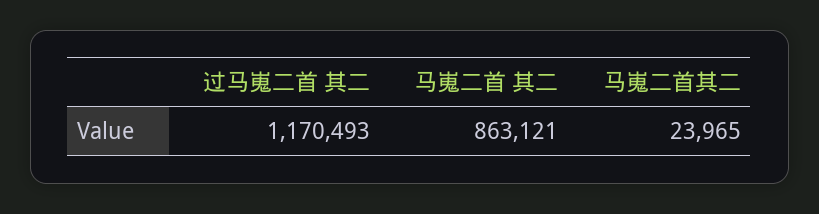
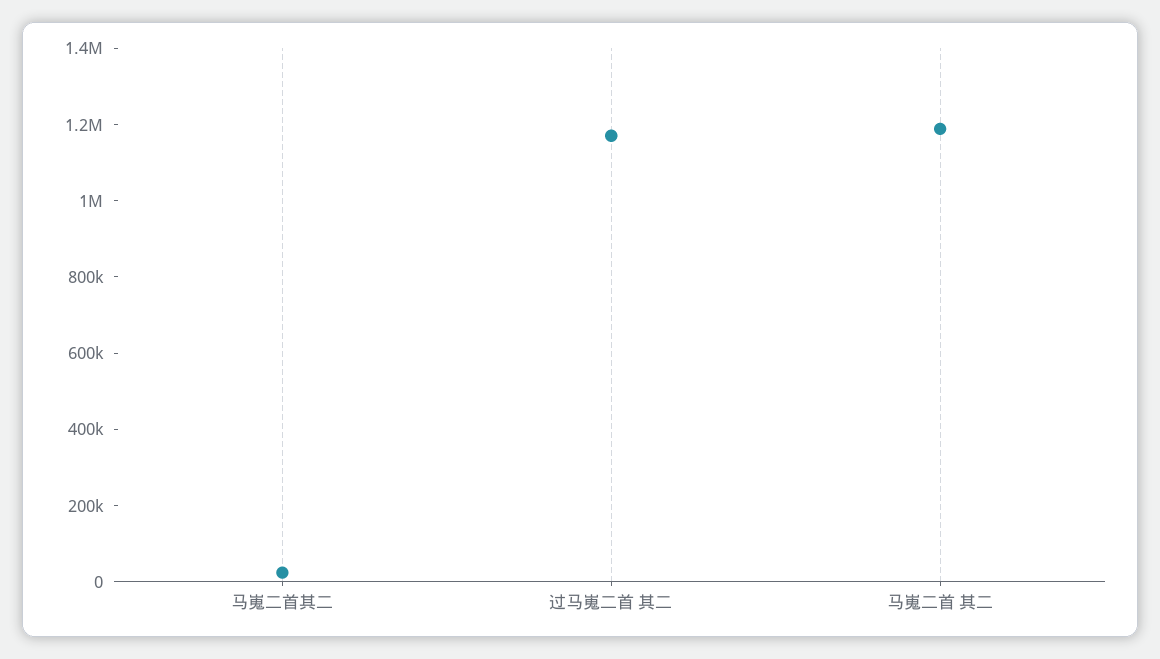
  {
    "过马嵬二首 其二": 1170493,
-   "马嵬二首 其二": 863121,
+   "马嵬二首 其二": 1200000,
    "马嵬二首其二": 23965
  }

